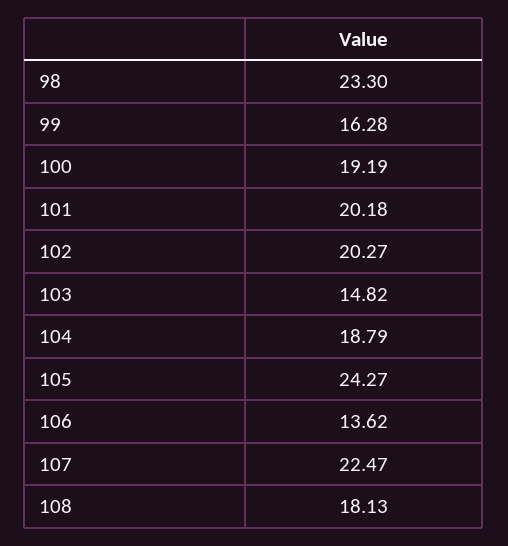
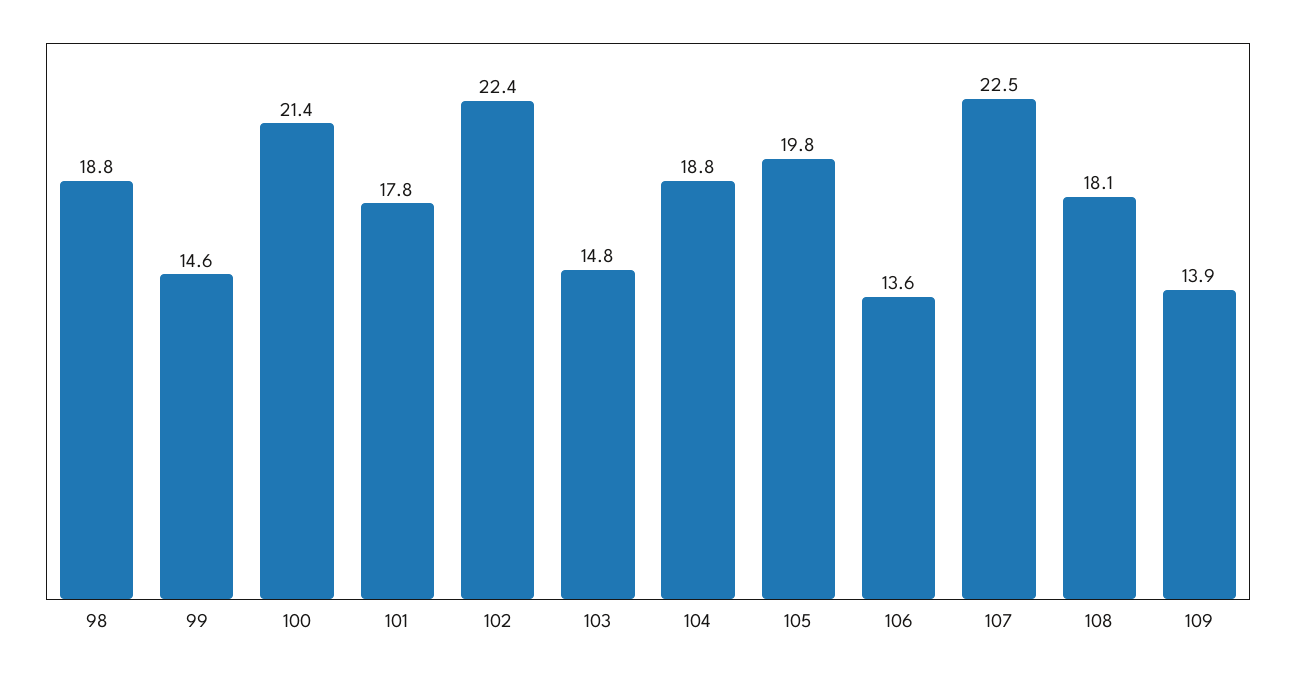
  {
-   "98": 23.3,
+   "98": 18.8,
-   "99": 16.28,
+   "99": 14.6,
-   "100": 19.19,
+   "100": 21.4,
-   "101": 20.18,
+   "101": 17.8,
-   "102": 20.27,
+   "102": 22.4,
    "103": 14.82,
    "104": 18.79,
-   "105": 24.27,
+   "105": 19.8,
    "106": 13.62,
    "107": 22.47,
-   "108": 18.13
+   "108": 18.13,
+   "109": 13.9
  }

